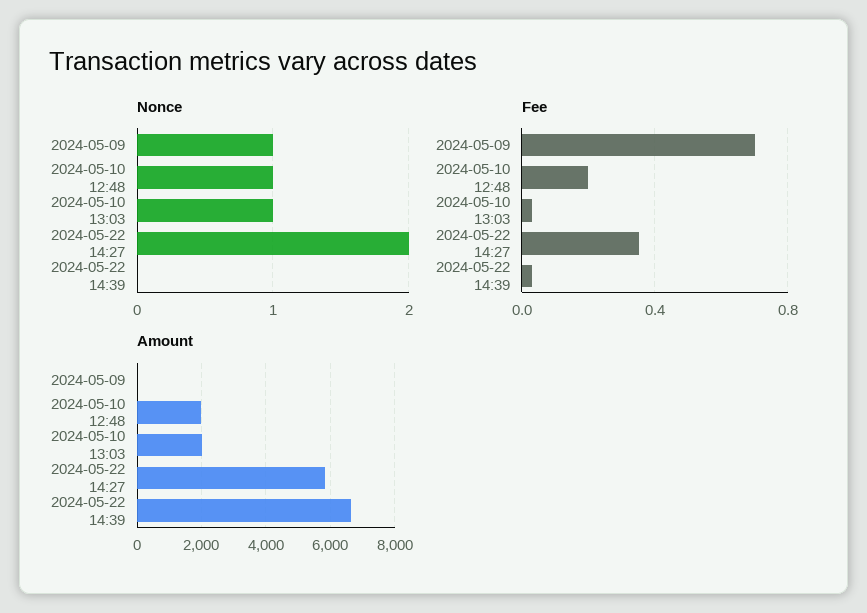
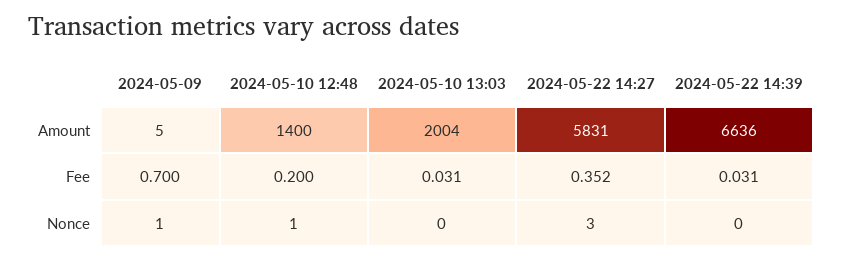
  {
    "Nonce": {
      "2024-05-09": 1,
      "2024-05-10 12:48": 1,
-     "2024-05-10 13:03": 1,
+     "2024-05-10 13:03": 0,
-     "2024-05-22 14:27": 2,
+     "2024-05-22 14:27": 3,
      "2024-05-22 14:39": 0
    },
    "Fee": {
      "2024-05-09": 0.7,
      "2024-05-10 12:48": 0.2,
      "2024-05-10 13:03": 0.031,
      "2024-05-22 14:27": 0.352,
      "2024-05-22 14:39": 0.031
    },
    "Amount": {
      "2024-05-09": 5,
-     "2024-05-10 12:48": 2000,
+     "2024-05-10 12:48": 1400,
      "2024-05-10 13:03": 2004,
      "2024-05-22 14:27": 5831,
      "2024-05-22 14:39": 6636
    }
  }

